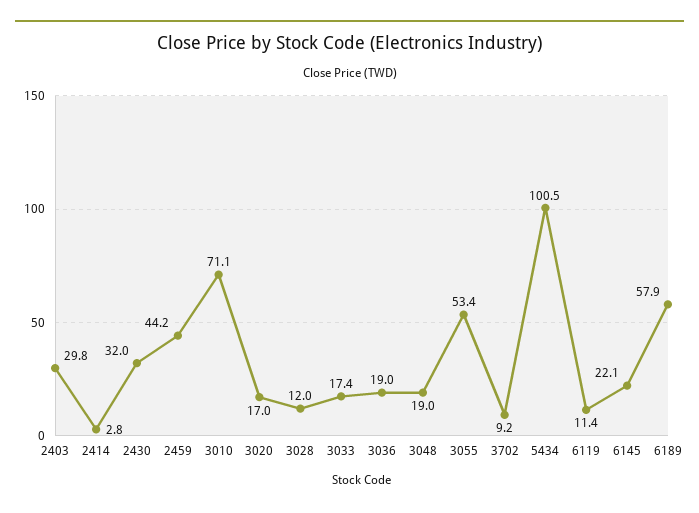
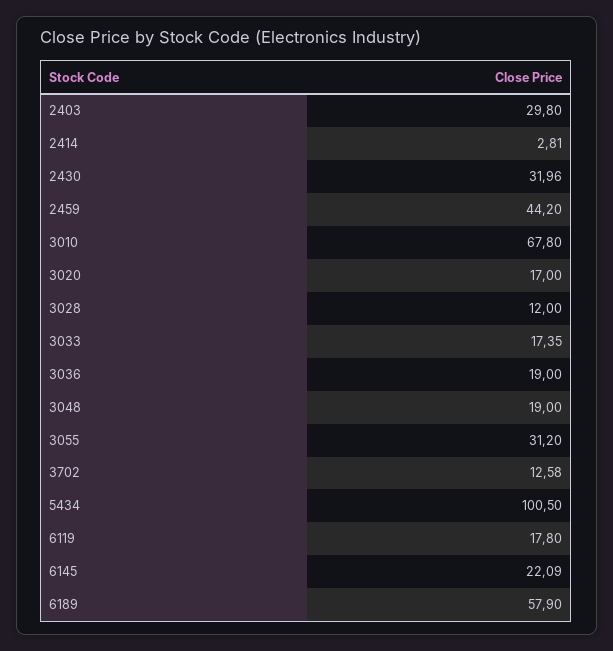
  {
    "2403": 29.8,
    "2414": 2.81,
    "2430": 31.96,
    "2459": 44.2,
-   "3010": 71.1,
+   "3010": 67.8,
    "3020": 17,
    "3028": 12,
    "3033": 17.35,
    "3036": 19,
    "3048": 19,
-   "3055": 53.4,
+   "3055": 31.2,
-   "3702": 9.2,
+   "3702": 12.58,
    "5434": 100.5,
-   "6119": 11.4,
+   "6119": 17.8,
    "6145": 22.09,
    "6189": 57.9
  }

